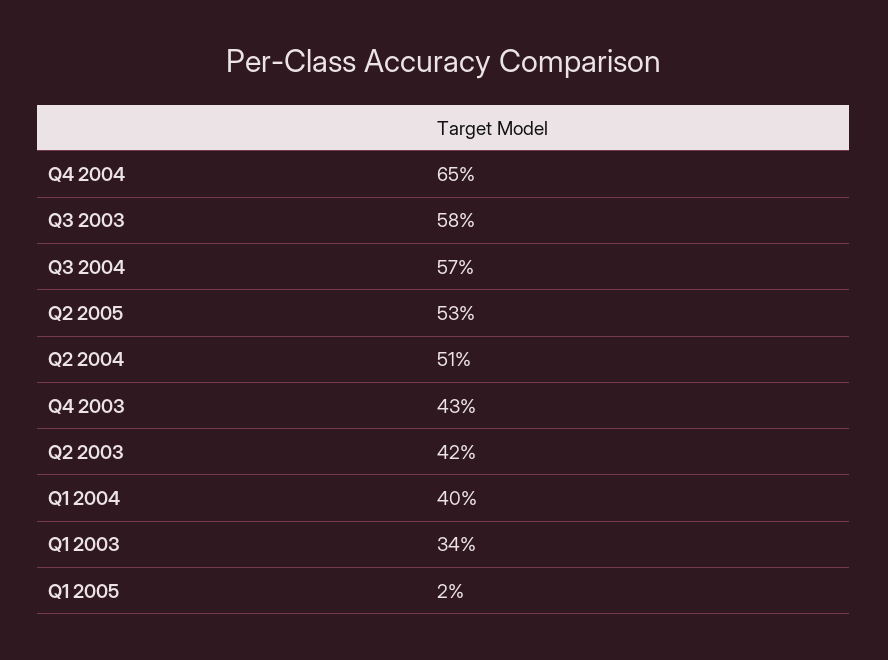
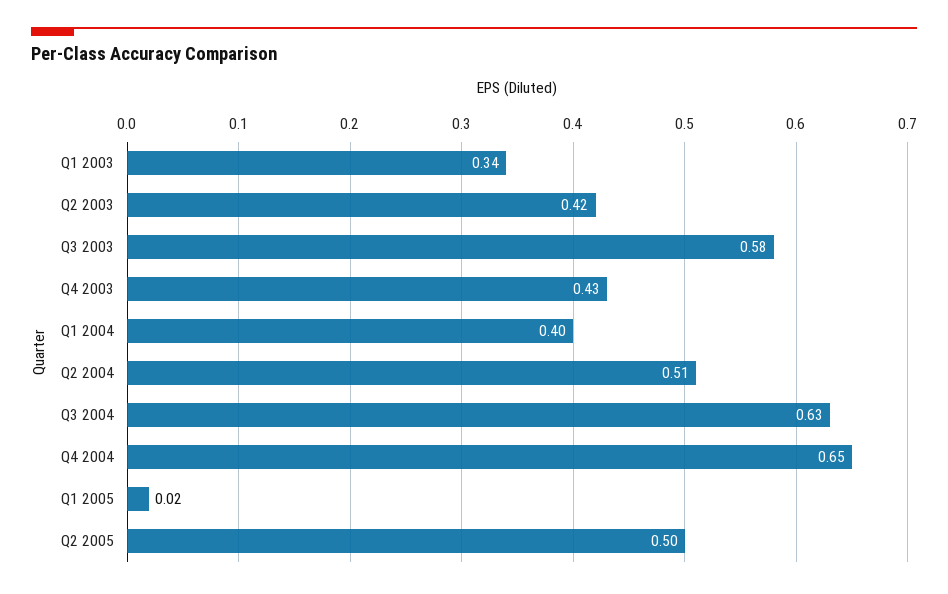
  {
    "Q4 2004": 0.65,
    "Q3 2003": 0.58,
-   "Q3 2004": 0.57,
+   "Q3 2004": 0.63,
-   "Q2 2005": 0.53,
+   "Q2 2005": 0.5,
    "Q2 2004": 0.51,
    "Q4 2003": 0.43,
    "Q2 2003": 0.42,
    "Q1 2004": 0.4,
    "Q1 2003": 0.34,
    "Q1 2005": 0.02
  }

